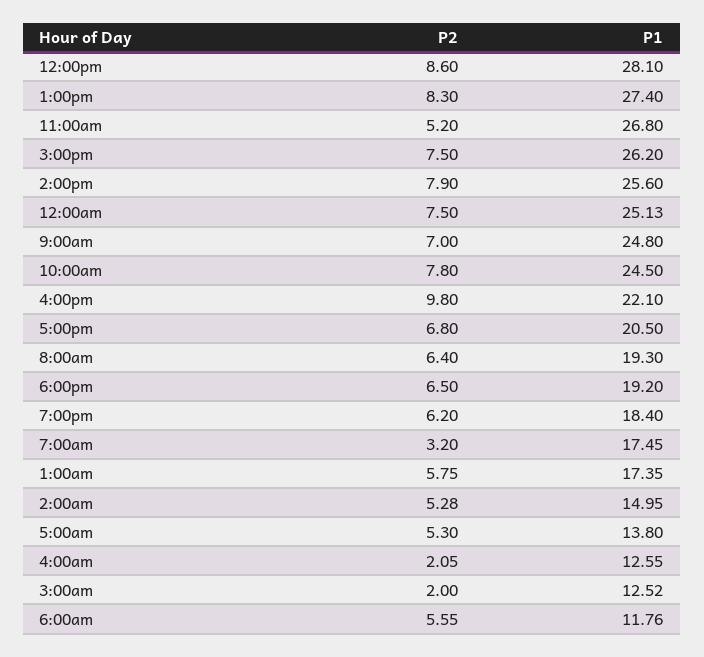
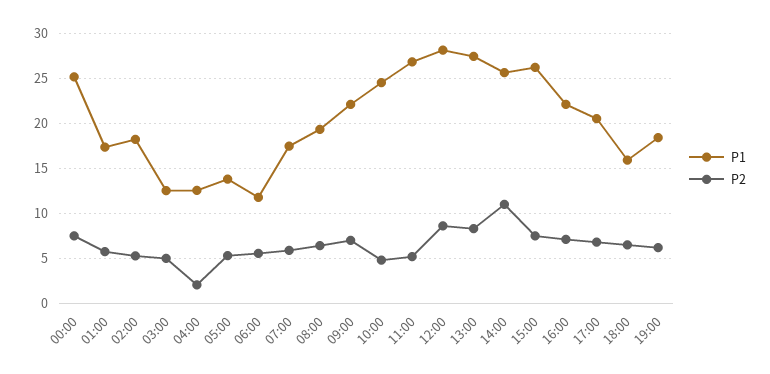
  {
    "P2": {
      "12:00pm": 8.6,
      "1:00pm": 8.3,
      "11:00am": 5.2,
      "3:00pm": 7.5,
-     "2:00pm": 7.9,
+     "2:00pm": 11,
      "12:00am": 7.5,
      "9:00am": 7,
-     "10:00am": 7.8,
+     "10:00am": 5,
-     "4:00pm": 9.8,
+     "4:00pm": 7,
      "5:00pm": 6.8,
      "8:00am": 6.4,
      "6:00pm": 6.5,
      "7:00pm": 6.2,
-     "7:00am": 3.2,
+     "7:00am": 6,
      "1:00am": 5.75,
      "2:00am": 5.28,
      "5:00am": 5.3,
      "4:00am": 2.05,
-     "3:00am": 2,
+     "3:00am": 5,
      "6:00am": 5.55
    },
    "P1": {
      "12:00pm": 28.1,
      "1:00pm": 27.4,
      "11:00am": 26.8,
      "3:00pm": 26.2,
      "2:00pm": 25.6,
      "12:00am": 25.13,
-     "9:00am": 24.8,
+     "9:00am": 22,
      "10:00am": 24.5,
      "4:00pm": 22.1,
      "5:00pm": 20.5,
      "8:00am": 19.3,
-     "6:00pm": 19.2,
+     "6:00pm": 16,
      "7:00pm": 18.4,
      "7:00am": 17.45,
      "1:00am": 17.35,
-     "2:00am": 14.95,
+     "2:00am": 18,
      "5:00am": 13.8,
      "4:00am": 12.55,
      "3:00am": 12.52,
      "6:00am": 11.76
    }
  }

